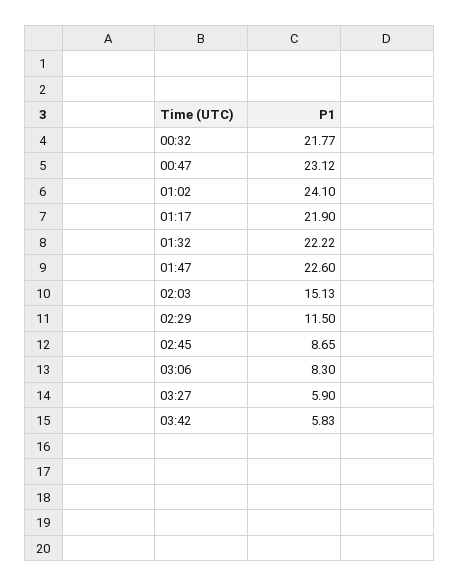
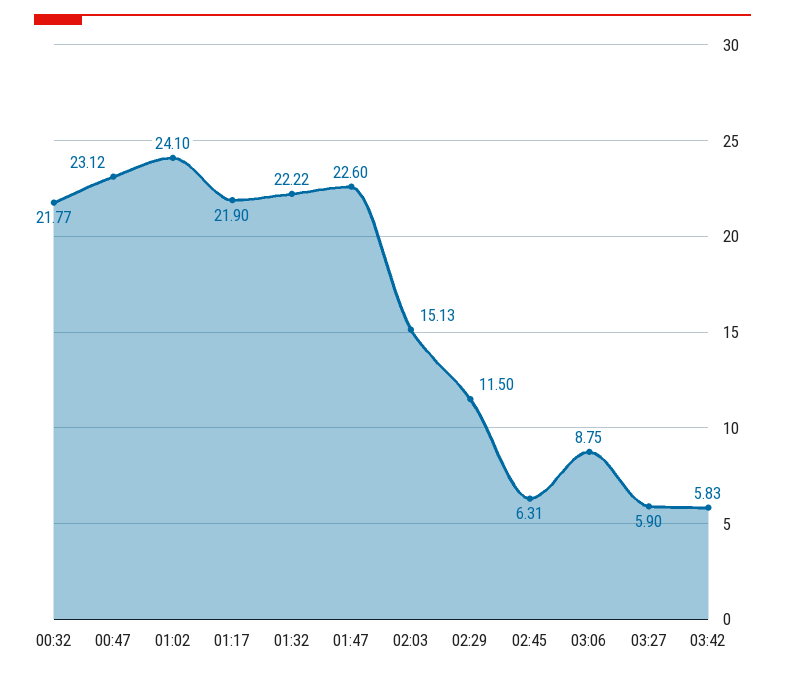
  {
    "00:32": 21.77,
    "00:47": 23.12,
    "01:02": 24.1,
    "01:17": 21.9,
    "01:32": 22.22,
    "01:47": 22.6,
    "02:03": 15.13,
    "02:29": 11.5,
-   "02:45": 8.65,
+   "02:45": 6.31,
-   "03:06": 8.3,
+   "03:06": 8.75,
    "03:27": 5.9,
    "03:42": 5.83
  }

